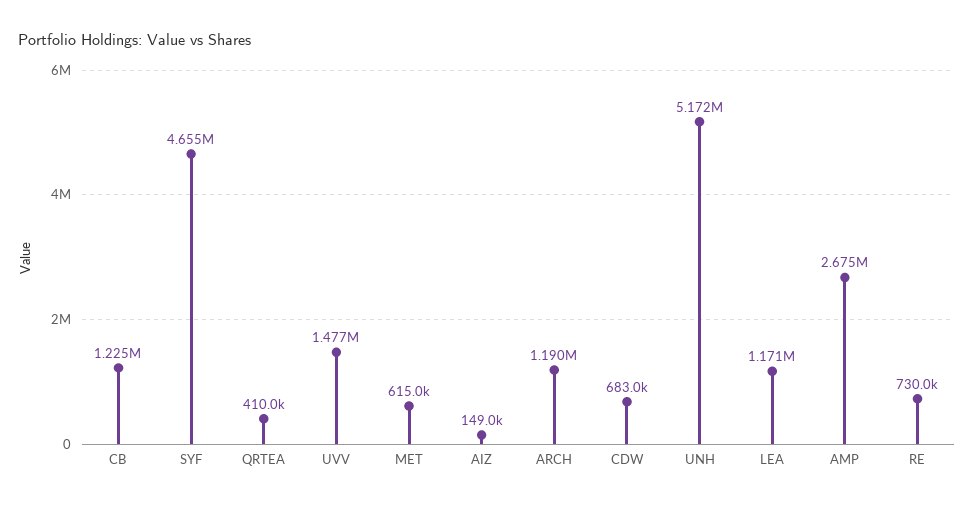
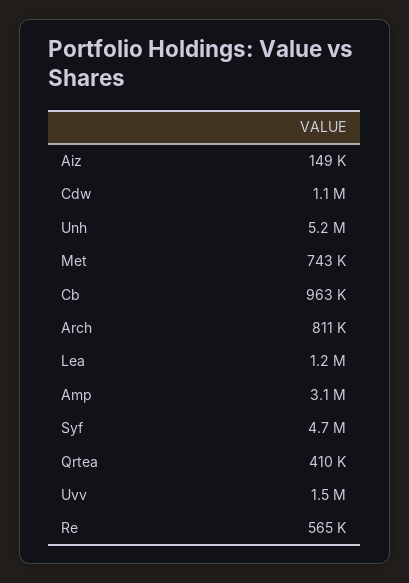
  {
-   "CB": 1225000,
+   "CB": 963000,
    "SYF": 4655000,
    "QRTEA": 410000,
    "UVV": 1477000,
-   "MET": 615000,
+   "MET": 743000,
    "AIZ": 149000,
-   "ARCH": 1190000,
+   "ARCH": 811000,
-   "CDW": 683000,
+   "CDW": 1100000,
    "UNH": 5172000,
    "LEA": 1171000,
-   "AMP": 2675000,
+   "AMP": 3100000,
-   "RE": 730000
+   "RE": 565000
  }

